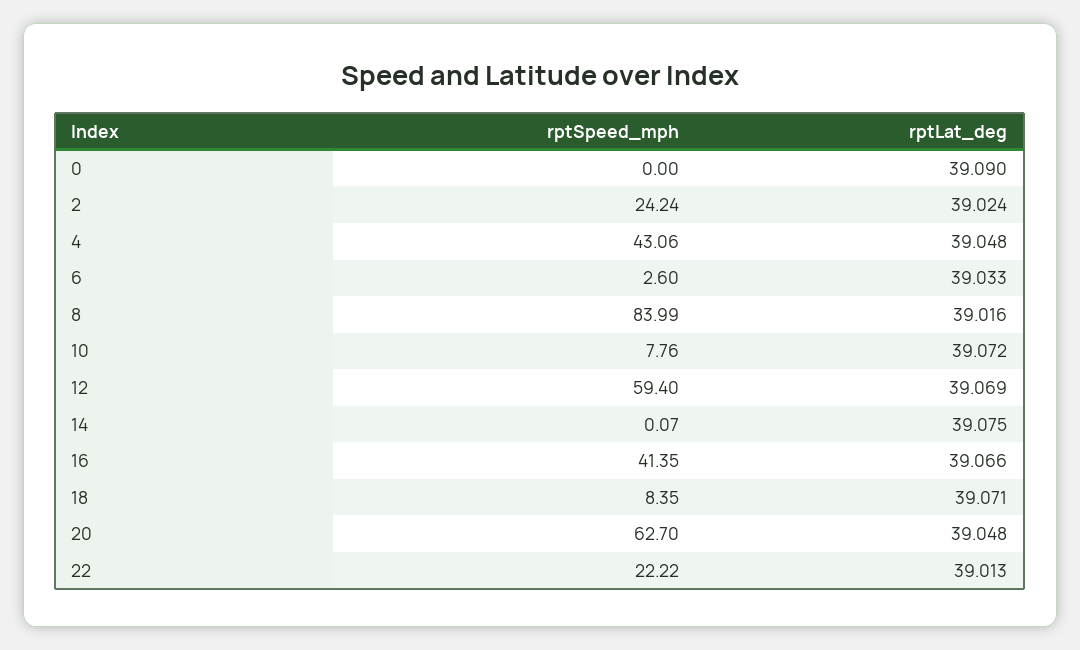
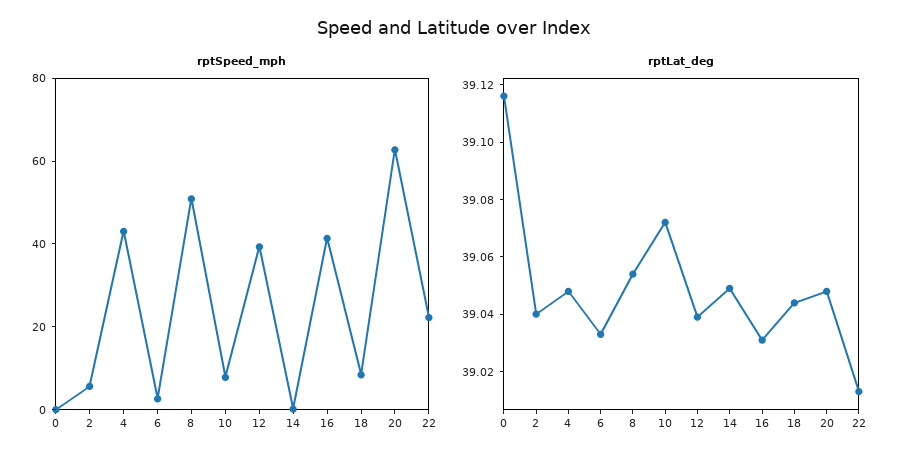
  {
    "rptSpeed_mph": {
      "0": 0,
-     "2": 24.24,
+     "2": 5,
      "4": 43.06,
      "6": 2.6,
-     "8": 83.99,
+     "8": 50,
      "10": 7.76,
-     "12": 59.4,
+     "12": 40,
      "14": 0.07,
      "16": 41.35,
      "18": 8.35,
      "20": 62.7,
      "22": 22.22
    },
    "rptLat_deg": {
-     "0": 39.09,
+     "0": 39.115,
-     "2": 39.024,
+     "2": 39.04,
      "4": 39.048,
      "6": 39.033,
-     "8": 39.016,
+     "8": 39.055,
      "10": 39.072,
-     "12": 39.069,
+     "12": 39.04,
-     "14": 39.075,
+     "14": 39.05,
-     "16": 39.066,
+     "16": 39.03,
-     "18": 39.071,
+     "18": 39.045,
      "20": 39.048,
      "22": 39.013
    }
  }

